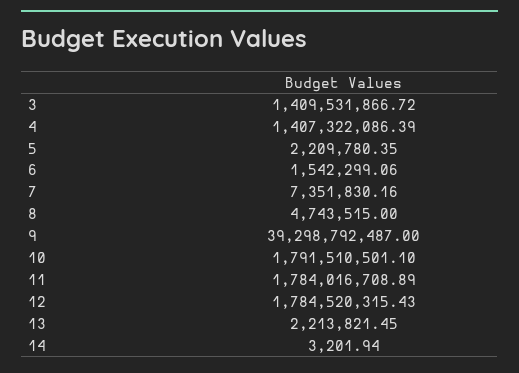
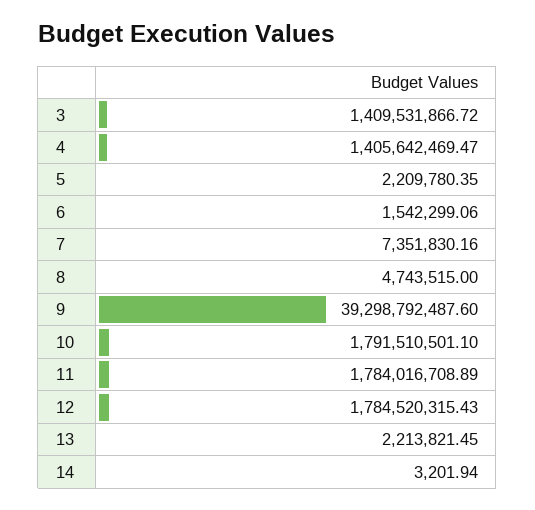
  {
    "3": 1409531866.72,
-   "4": 1407322086.39,
+   "4": 1405642469.47,
    "5": 2209780.35,
    "6": 1542299.06,
    "7": 7351830.16,
    "8": 4743515,
-   "9": 39298792487,
+   "9": 39298792487.6,
    "10": 1791510501.1,
    "11": 1784016708.89,
    "12": 1784520315.43,
    "13": 2213821.45,
    "14": 3201.94
  }

